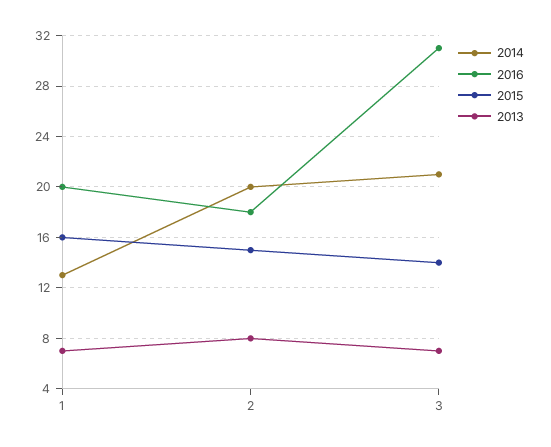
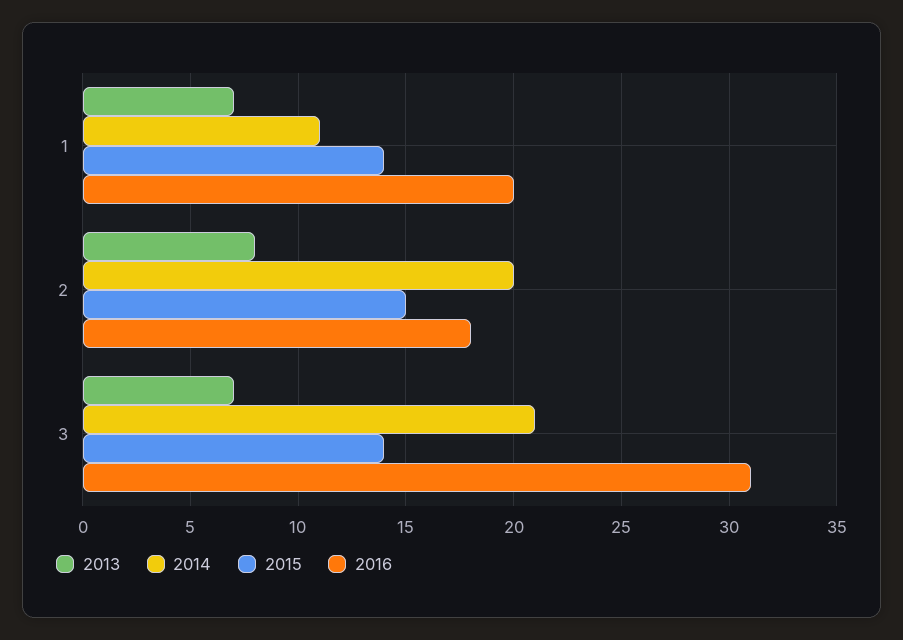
  {
    "2014": {
-     "1": 13,
+     "1": 11,
      "2": 20,
      "3": 21
    },
    "2016": {
      "1": 20,
      "2": 18,
      "3": 31
    },
    "2015": {
-     "1": 16,
+     "1": 14,
      "2": 15,
      "3": 14
    },
    "2013": {
      "1": 7,
      "2": 8,
      "3": 7
    }
  }

